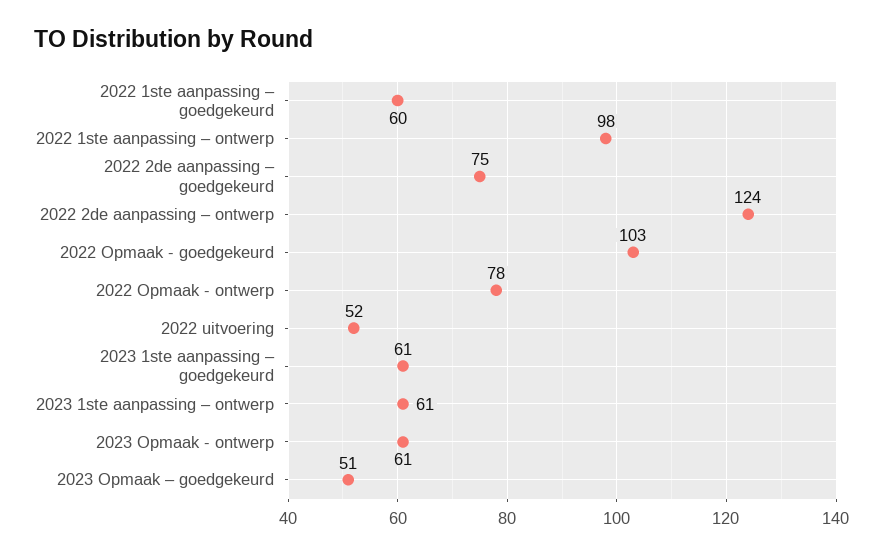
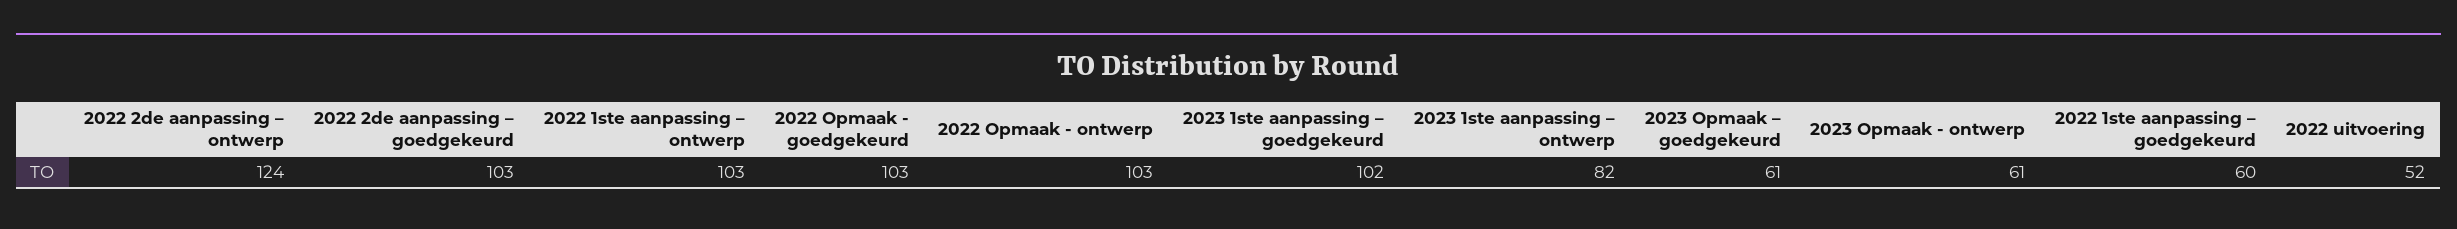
  {
    "2022 1ste aanpassing – goedgekeurd": 60,
-   "2022 1ste aanpassing – ontwerp": 98,
+   "2022 1ste aanpassing – ontwerp": 103,
-   "2022 2de aanpassing – goedgekeurd": 75,
+   "2022 2de aanpassing – goedgekeurd": 103,
    "2022 2de aanpassing – ontwerp": 124,
    "2022 Opmaak - goedgekeurd": 103,
-   "2022 Opmaak - ontwerp": 78,
+   "2022 Opmaak - ontwerp": 103,
    "2022 uitvoering": 52,
-   "2023 1ste aanpassing – goedgekeurd": 61,
+   "2023 1ste aanpassing – goedgekeurd": 102,
-   "2023 1ste aanpassing – ontwerp": 61,
+   "2023 1ste aanpassing – ontwerp": 82,
    "2023 Opmaak - ontwerp": 61,
-   "2023 Opmaak – goedgekeurd": 51
+   "2023 Opmaak – goedgekeurd": 61
  }

